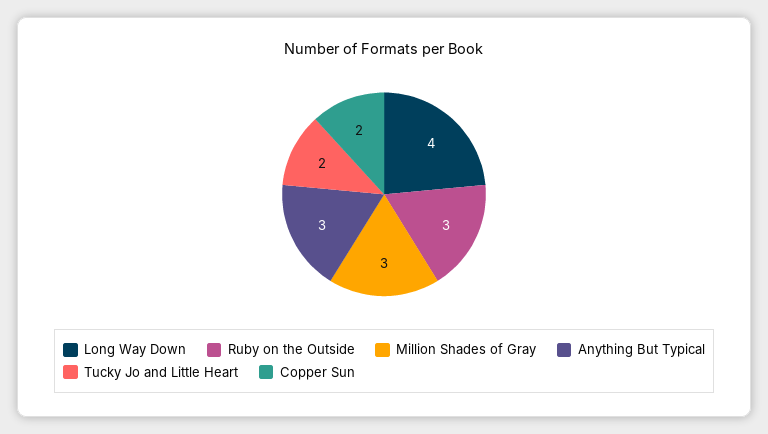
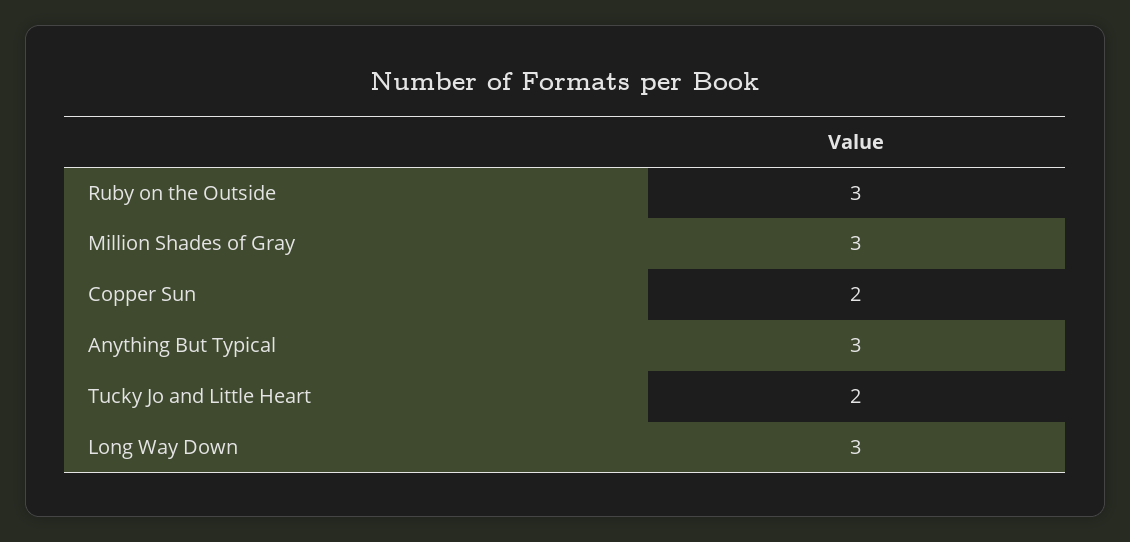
  {
-   "Long Way Down": 4,
+   "Long Way Down": 3,
    "Ruby on the Outside": 3,
    "Million Shades of Gray": 3,
    "Anything But Typical": 3,
    "Tucky Jo and Little Heart": 2,
    "Copper Sun": 2
  }

